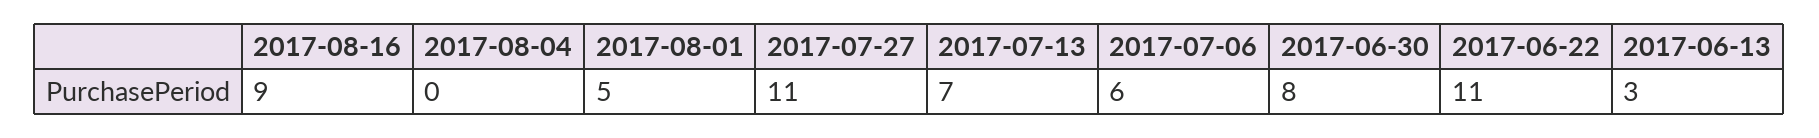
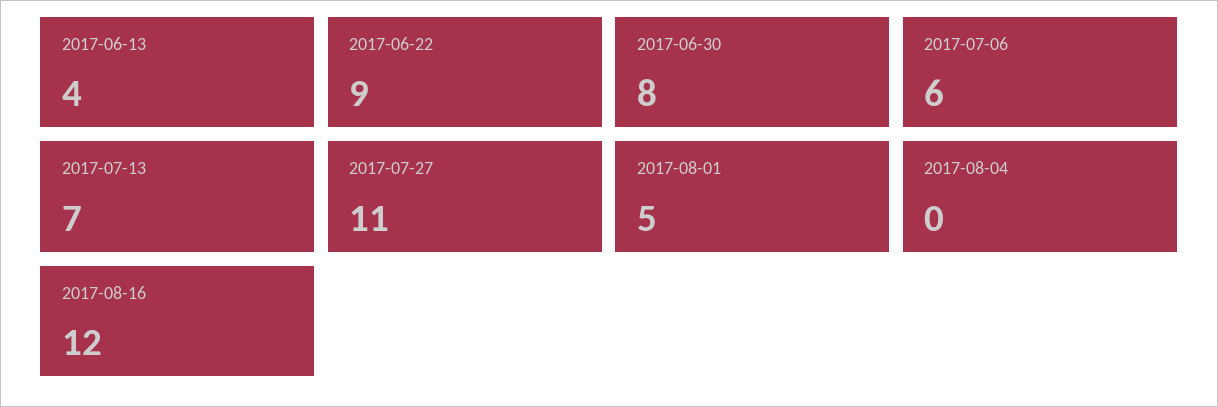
  {
-   "2017-08-16": 9,
+   "2017-08-16": 12,
    "2017-08-04": 0,
    "2017-08-01": 5,
    "2017-07-27": 11,
    "2017-07-13": 7,
    "2017-07-06": 6,
    "2017-06-30": 8,
-   "2017-06-22": 11,
+   "2017-06-22": 9,
-   "2017-06-13": 3
+   "2017-06-13": 4
  }

